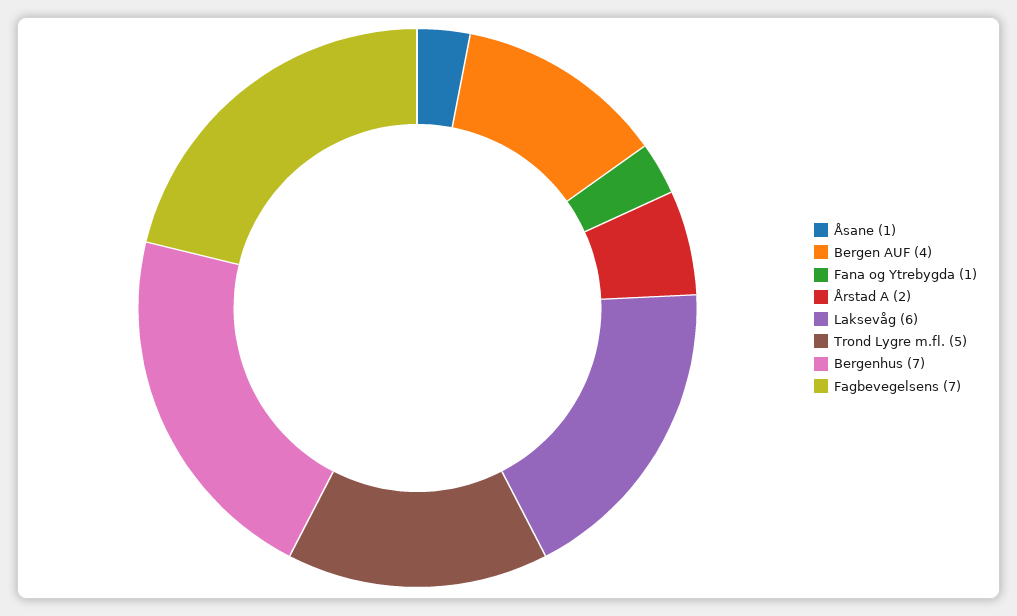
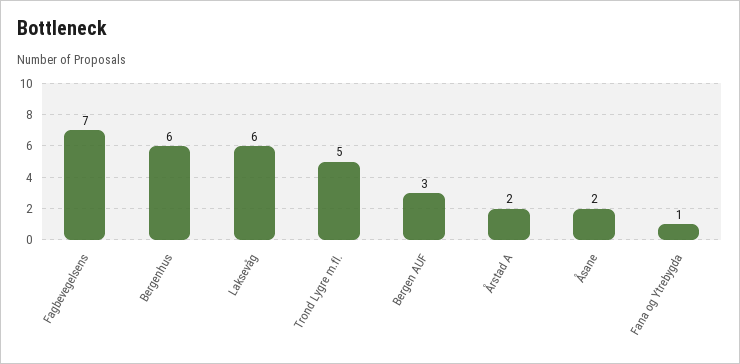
  {
-   "Åsane": 1,
+   "Åsane": 2,
-   "Bergen AUF": 4,
+   "Bergen AUF": 3,
    "Fana og Ytrebygda": 1,
    "Årstad A": 2,
    "Laksevåg": 6,
    "Trond Lygre m.fl.": 5,
-   "Bergenhus": 7,
+   "Bergenhus": 6,
    "Fagbevegelsens": 7
  }

